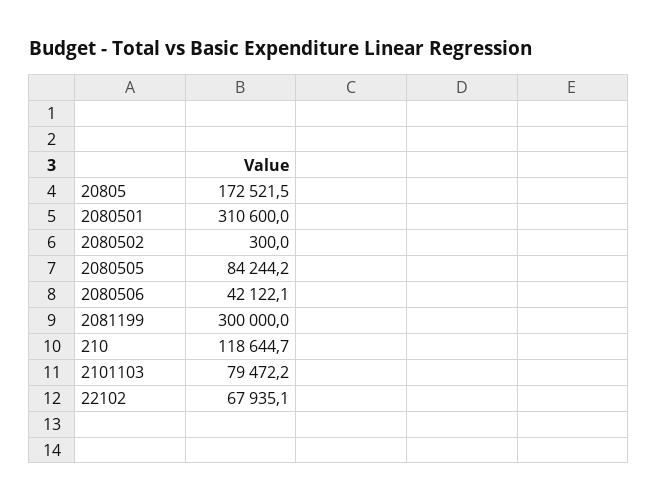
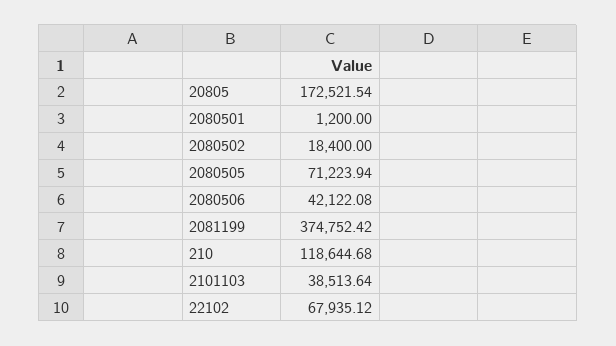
  {
    "20805": 172521.54,
-   "2080501": 310600,
+   "2080501": 1200,
-   "2080502": 300,
+   "2080502": 18400,
-   "2080505": 84244.2,
+   "2080505": 71223.94,
    "2080506": 42122.08,
-   "2081199": 300000,
+   "2081199": 374752.42,
    "210": 118644.68,
-   "2101103": 79472.2,
+   "2101103": 38513.64,
    "22102": 67935.12
  }

